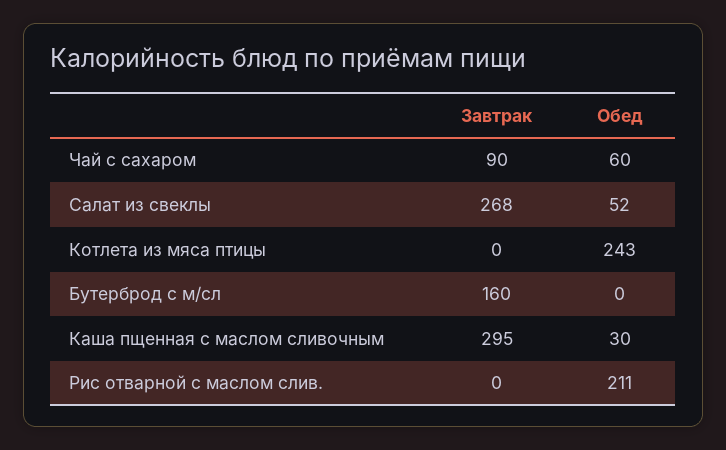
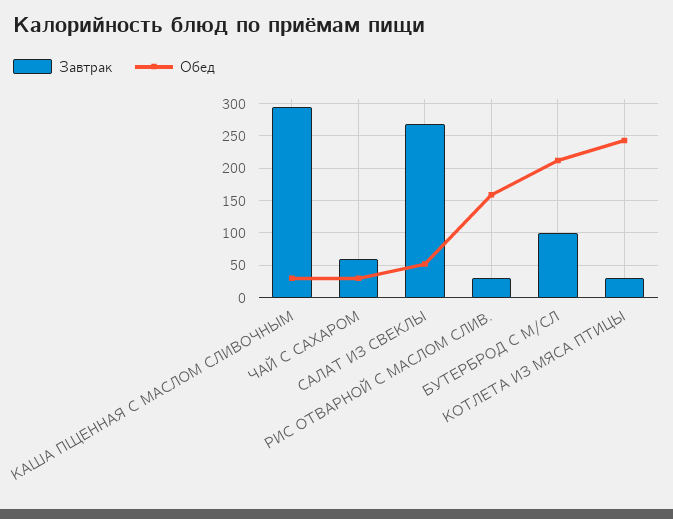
  {
    "Завтрак": {
-     "Чай с сахаром": 90,
+     "Чай с сахаром": 60,
      "Салат из свеклы": 268,
-     "Котлета из мяса птицы": 0,
+     "Котлета из мяса птицы": 30,
-     "Бутерброд с м/сл": 160,
+     "Бутерброд с м/сл": 100,
      "Каша пщенная с маслом сливочным": 295,
-     "Рис отварной с маслом слив.": 0
+     "Рис отварной с маслом слив.": 30
    },
    "Обед": {
-     "Чай с сахаром": 60,
+     "Чай с сахаром": 30,
      "Салат из свеклы": 52,
      "Котлета из мяса птицы": 243,
-     "Бутерброд с м/сл": 0,
+     "Бутерброд с м/сл": 210,
      "Каша пщенная с маслом сливочным": 30,
-     "Рис отварной с маслом слив.": 211
+     "Рис отварной с маслом слив.": 160
    }
  }

